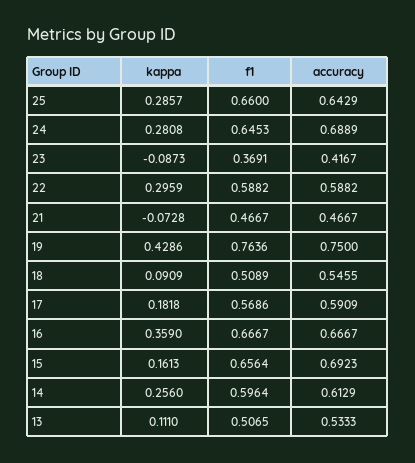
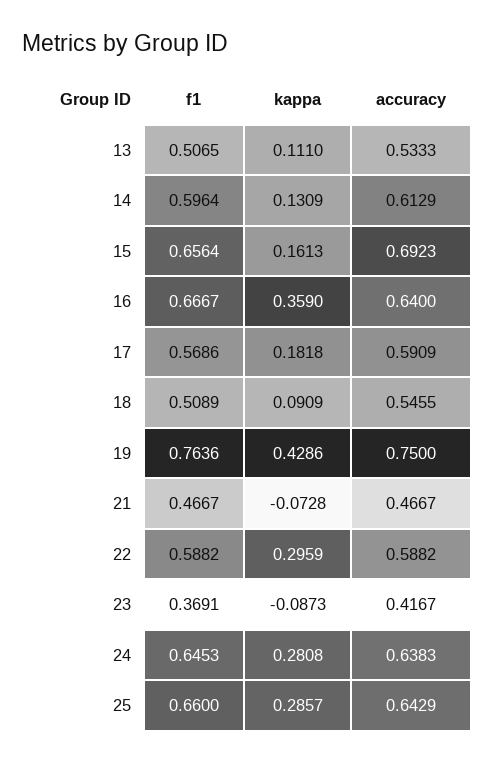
  {
    "kappa": {
      "25": 0.2857,
      "24": 0.2808,
      "23": -0.0873,
      "22": 0.2959,
      "21": -0.0728,
      "19": 0.4286,
      "18": 0.0909,
      "17": 0.1818,
      "16": 0.359,
      "15": 0.1613,
-     "14": 0.256,
+     "14": 0.1309,
      "13": 0.111
    },
    "f1": {
      "25": 0.66,
      "24": 0.6453,
      "23": 0.3691,
      "22": 0.5882,
      "21": 0.4667,
      "19": 0.7636,
      "18": 0.5089,
      "17": 0.5686,
      "16": 0.6667,
      "15": 0.6564,
      "14": 0.5964,
      "13": 0.5065
    },
    "accuracy": {
      "25": 0.6429,
-     "24": 0.6889,
+     "24": 0.6383,
      "23": 0.4167,
      "22": 0.5882,
      "21": 0.4667,
      "19": 0.75,
      "18": 0.5455,
      "17": 0.5909,
-     "16": 0.6667,
+     "16": 0.64,
      "15": 0.6923,
      "14": 0.6129,
      "13": 0.5333
    }
  }

